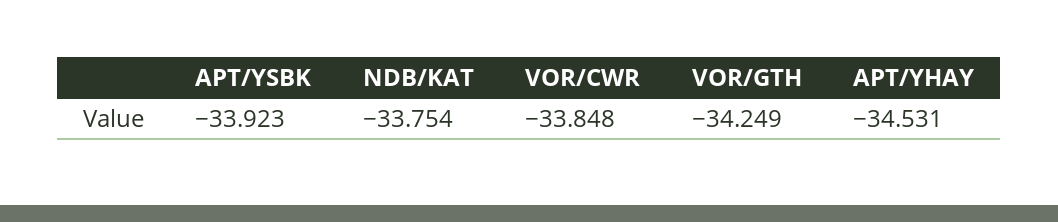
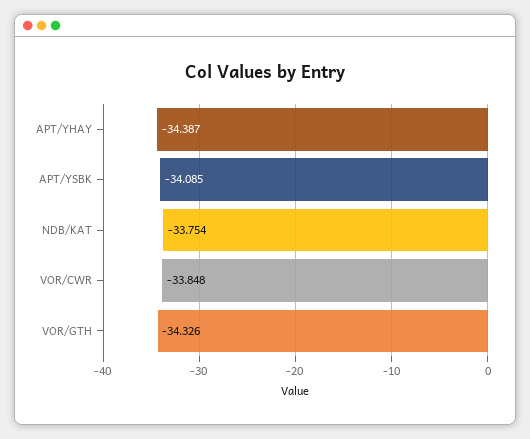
  {
-   "APT/YSBK": -33.923,
+   "APT/YSBK": -34.085,
    "NDB/KAT": -33.754,
    "VOR/CWR": -33.848,
-   "VOR/GTH": -34.249,
+   "VOR/GTH": -34.326,
-   "APT/YHAY": -34.531
+   "APT/YHAY": -34.387
  }

